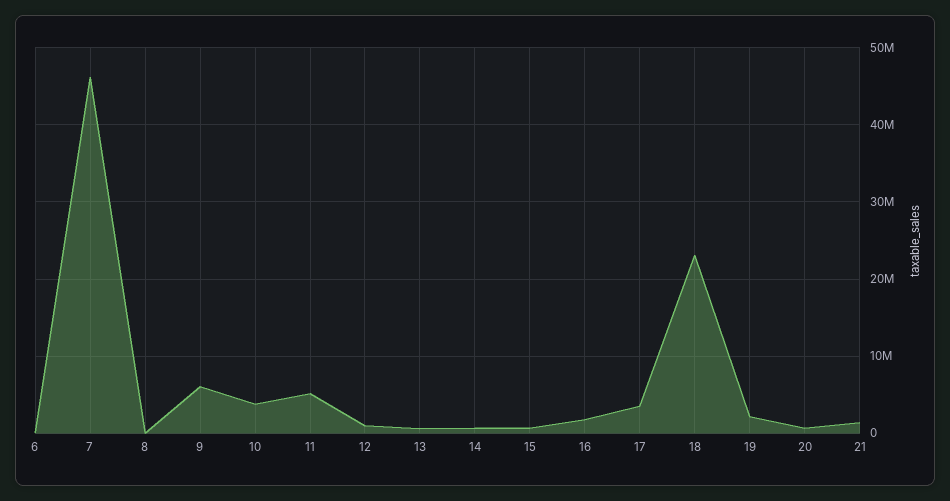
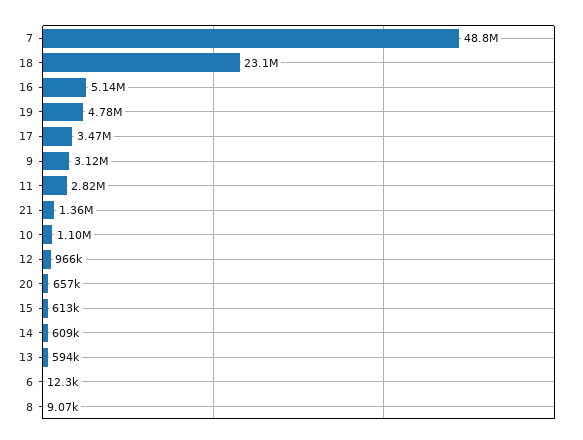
  {
    "6": 12300,
-   "7": 46000000,
+   "7": 48800000,
    "8": 9070,
-   "9": 6000000,
+   "9": 3120000,
-   "10": 4000000,
+   "10": 1100000,
-   "11": 5000000,
+   "11": 2820000,
    "12": 966000,
    "13": 594000,
    "14": 609000,
    "15": 613000,
-   "16": 2000000,
+   "16": 5140000,
    "17": 3470000,
    "18": 23100000,
-   "19": 2000000,
+   "19": 4780000,
    "20": 657000,
    "21": 1360000
  }

